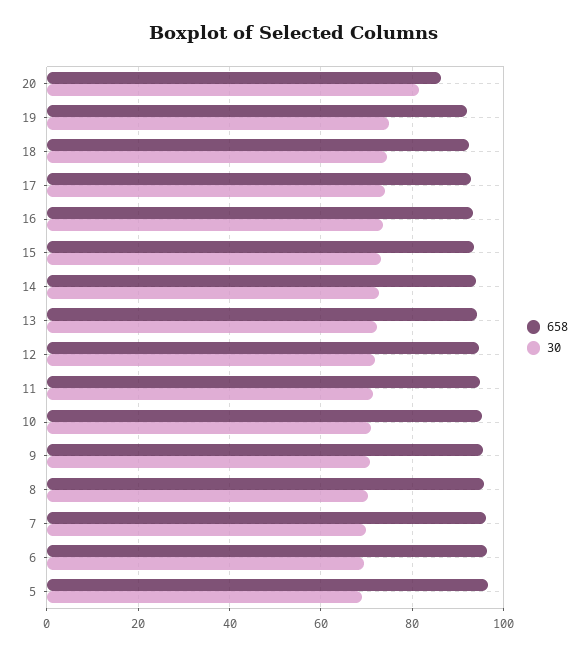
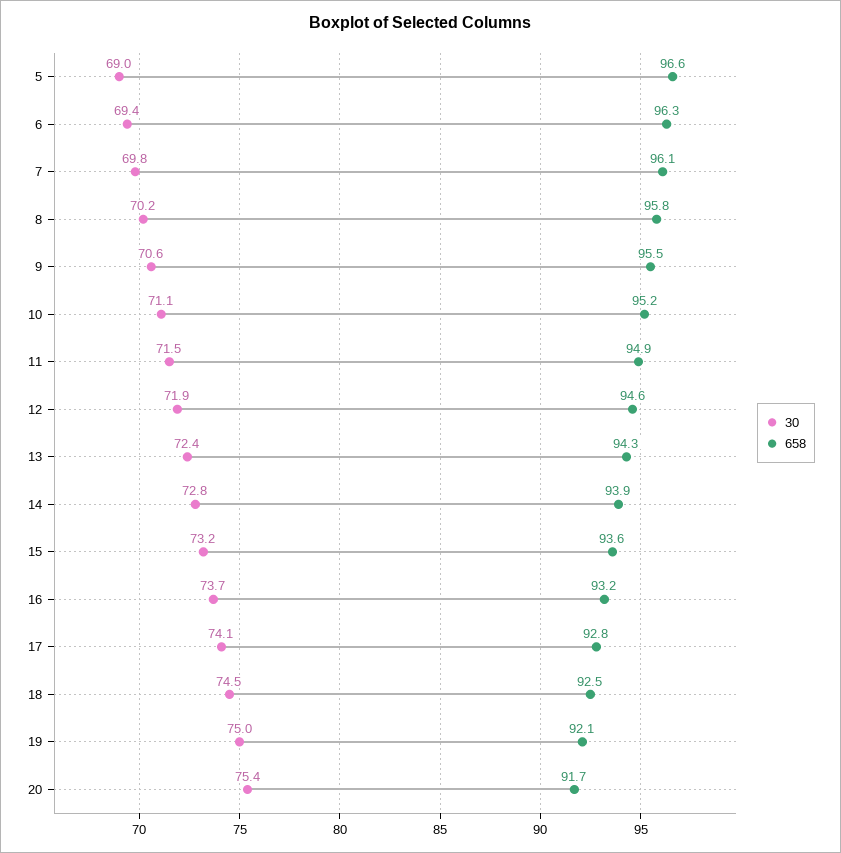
  {
    "658": {
-     "20": 86,
+     "20": 91.7,
      "19": 92.1,
      "18": 92.5,
      "17": 92.8,
      "16": 93.2,
      "15": 93.6,
      "14": 93.9,
      "13": 94.3,
      "12": 94.6,
      "11": 94.9,
      "10": 95.2,
      "9": 95.5,
      "8": 95.8,
      "7": 96.1,
      "6": 96.3,
      "5": 96.6
    },
    "30": {
-     "20": 82,
+     "20": 75.4,
      "19": 75,
      "18": 74.5,
      "17": 74.1,
      "16": 73.7,
      "15": 73.2,
      "14": 72.8,
      "13": 72.4,
      "12": 71.9,
      "11": 71.5,
      "10": 71.1,
      "9": 70.6,
      "8": 70.2,
      "7": 69.8,
      "6": 69.4,
      "5": 69
    }
  }

